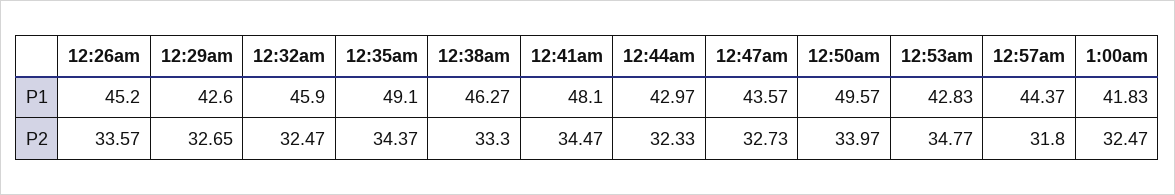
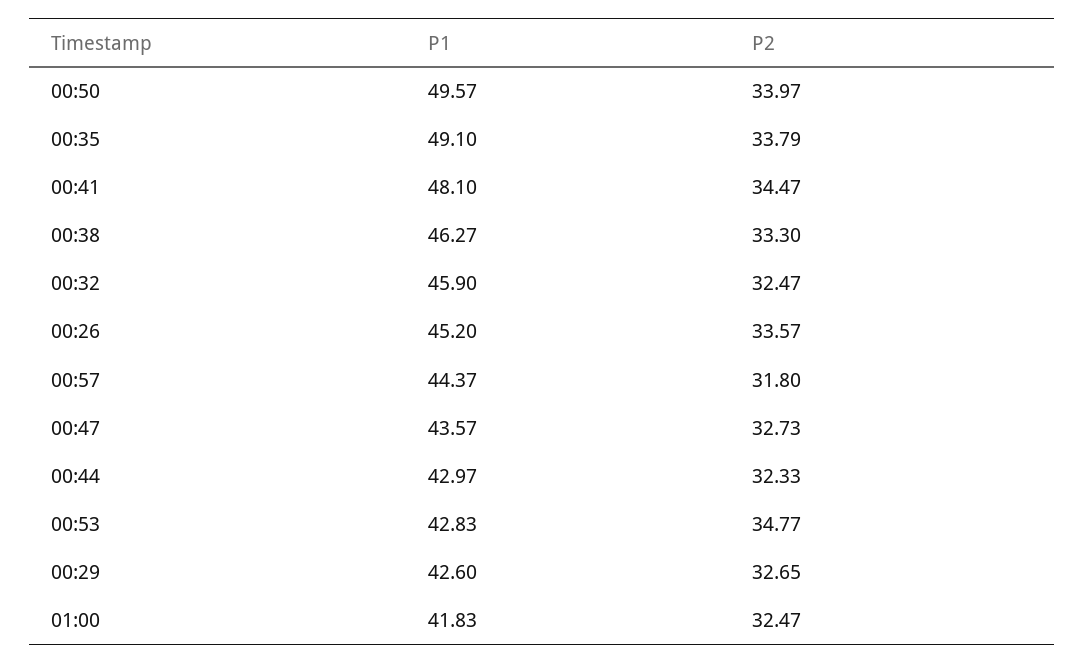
  {
    "12:26am": {
      "P1": 45.2,
      "P2": 33.57
    },
    "12:29am": {
      "P1": 42.6,
      "P2": 32.65
    },
    "12:32am": {
      "P1": 45.9,
      "P2": 32.47
    },
    "12:35am": {
      "P1": 49.1,
-     "P2": 34.37
+     "P2": 33.79
    },
    "12:38am": {
      "P1": 46.27,
      "P2": 33.3
    },
    "12:41am": {
      "P1": 48.1,
      "P2": 34.47
    },
    "12:44am": {
      "P1": 42.97,
      "P2": 32.33
    },
    "12:47am": {
      "P1": 43.57,
      "P2": 32.73
    },
    "12:50am": {
      "P1": 49.57,
      "P2": 33.97
    },
    "12:53am": {
      "P1": 42.83,
      "P2": 34.77
    },
    "12:57am": {
      "P1": 44.37,
      "P2": 31.8
    },
    "1:00am": {
      "P1": 41.83,
      "P2": 32.47
    }
  }

